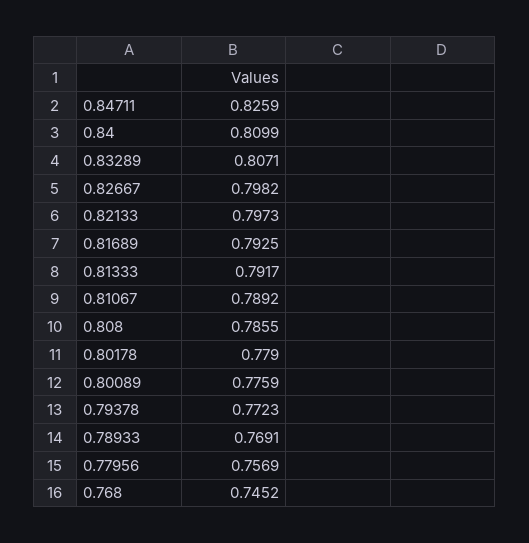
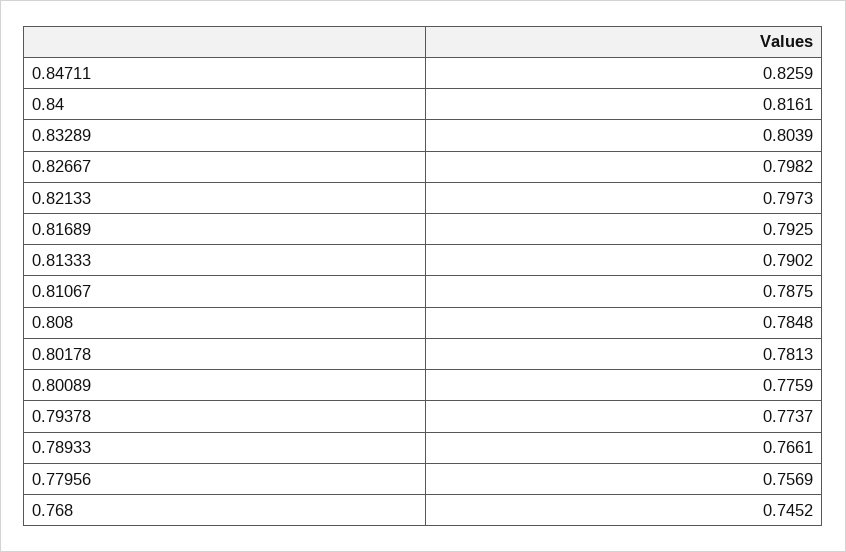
  {
    "0.84711": 0.8259,
-   "0.84": 0.8099,
+   "0.84": 0.8161,
-   "0.83289": 0.8071,
+   "0.83289": 0.8039,
    "0.82667": 0.7982,
    "0.82133": 0.7973,
    "0.81689": 0.7925,
-   "0.81333": 0.7917,
+   "0.81333": 0.7902,
-   "0.81067": 0.7892,
+   "0.81067": 0.7875,
-   "0.808": 0.7855,
+   "0.808": 0.7848,
-   "0.80178": 0.779,
+   "0.80178": 0.7813,
    "0.80089": 0.7759,
-   "0.79378": 0.7723,
+   "0.79378": 0.7737,
-   "0.78933": 0.7691,
+   "0.78933": 0.7661,
    "0.77956": 0.7569,
    "0.768": 0.7452
  }

